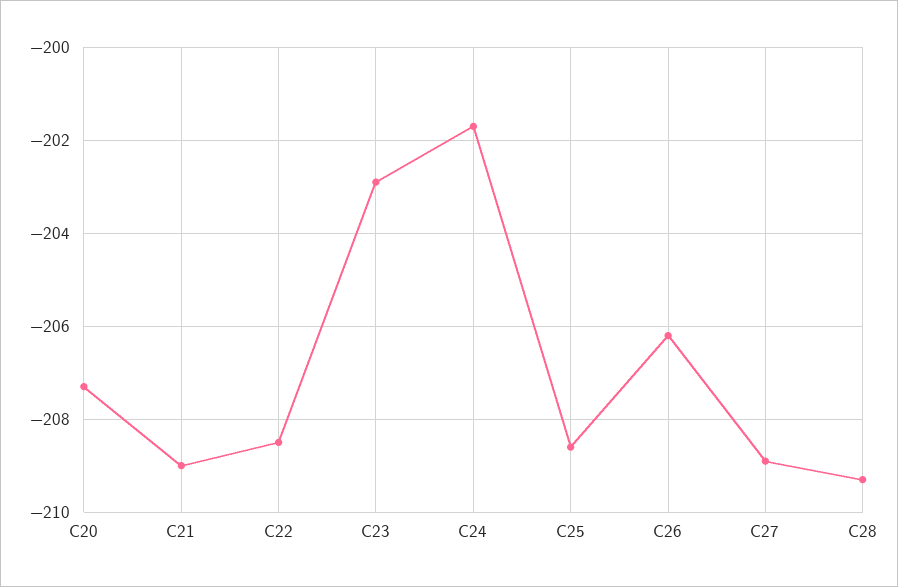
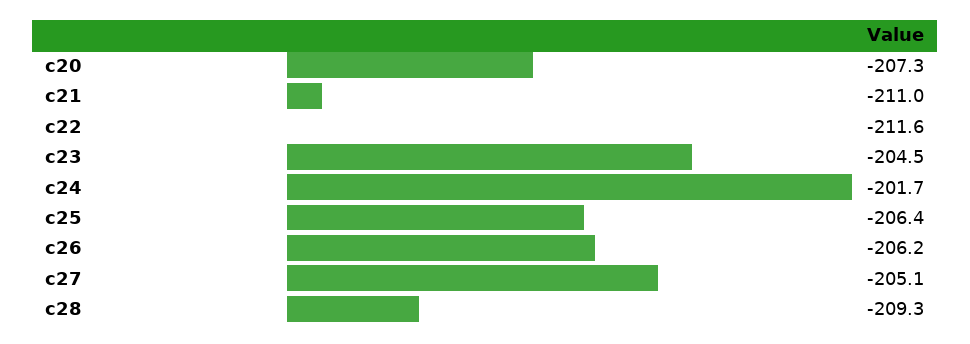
  {
    "C20": -207.3,
-   "C21": -209,
+   "C21": -211,
-   "C22": -208.5,
+   "C22": -211.6,
-   "C23": -203,
+   "C23": -204.5,
    "C24": -201.7,
-   "C25": -208.5,
+   "C25": -206.4,
    "C26": -206.2,
-   "C27": -209,
+   "C27": -205.1,
    "C28": -209.3
  }

